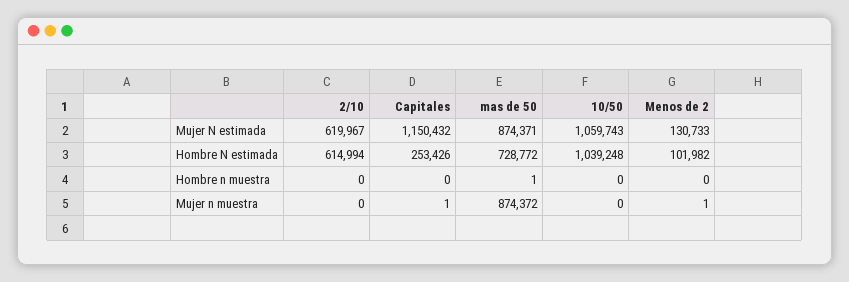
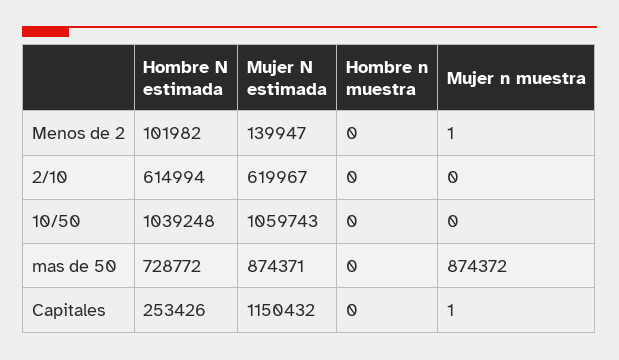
  {
    "2/10": {
      "Mujer N estimada": 619967,
      "Hombre N estimada": 614994,
      "Hombre n muestra": 0,
      "Mujer n muestra": 0
    },
    "Capitales": {
      "Mujer N estimada": 1150432,
      "Hombre N estimada": 253426,
      "Hombre n muestra": 0,
      "Mujer n muestra": 1
    },
    "mas de 50": {
      "Mujer N estimada": 874371,
      "Hombre N estimada": 728772,
-     "Hombre n muestra": 1,
+     "Hombre n muestra": 0,
      "Mujer n muestra": 874372
    },
    "10/50": {
      "Mujer N estimada": 1059743,
      "Hombre N estimada": 1039248,
      "Hombre n muestra": 0,
      "Mujer n muestra": 0
    },
    "Menos de 2": {
-     "Mujer N estimada": 130733,
+     "Mujer N estimada": 139947,
      "Hombre N estimada": 101982,
      "Hombre n muestra": 0,
      "Mujer n muestra": 1
    }
  }

